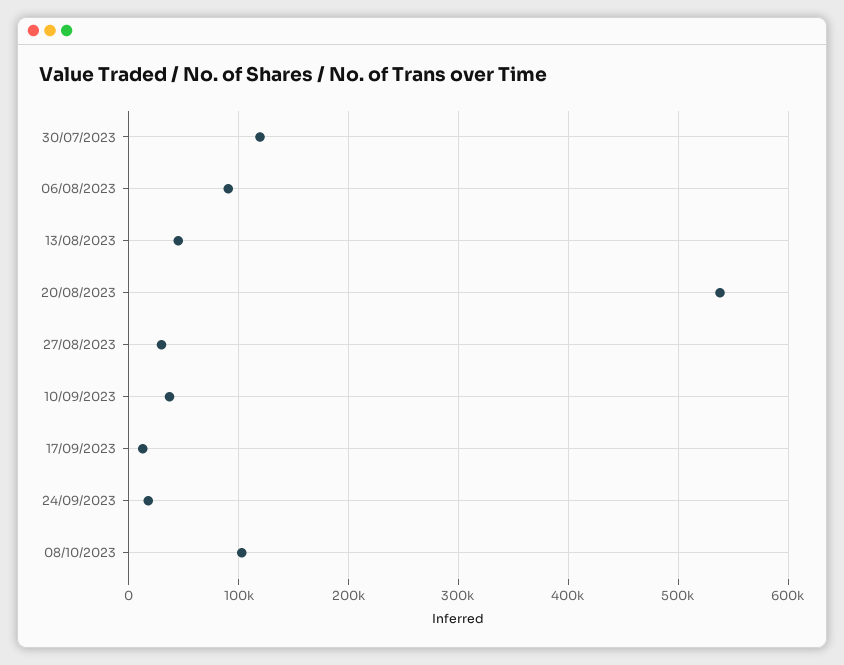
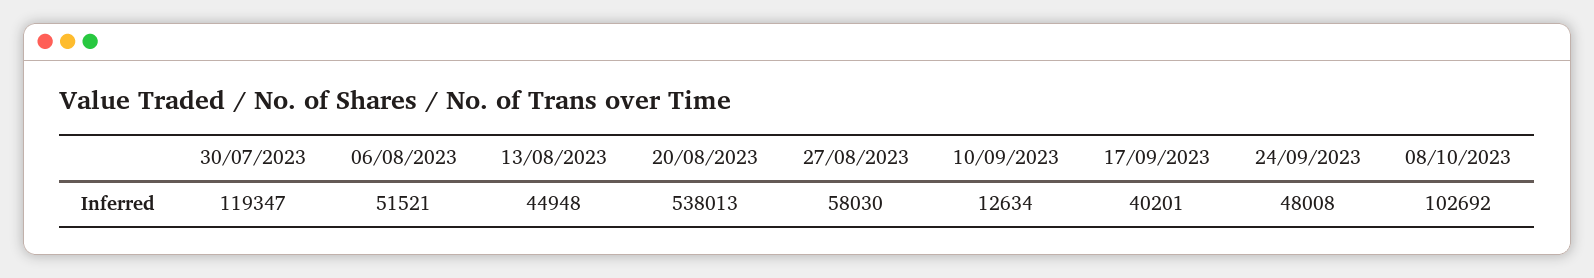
  {
    "30/07/2023": 119347,
-   "06/08/2023": 90000,
+   "06/08/2023": 51521,
    "13/08/2023": 44948,
    "20/08/2023": 538013,
-   "27/08/2023": 30000,
+   "27/08/2023": 58030,
-   "10/09/2023": 40000,
+   "10/09/2023": 12634,
-   "17/09/2023": 10000,
+   "17/09/2023": 40201,
-   "24/09/2023": 20000,
+   "24/09/2023": 48008,
    "08/10/2023": 102692
  }

